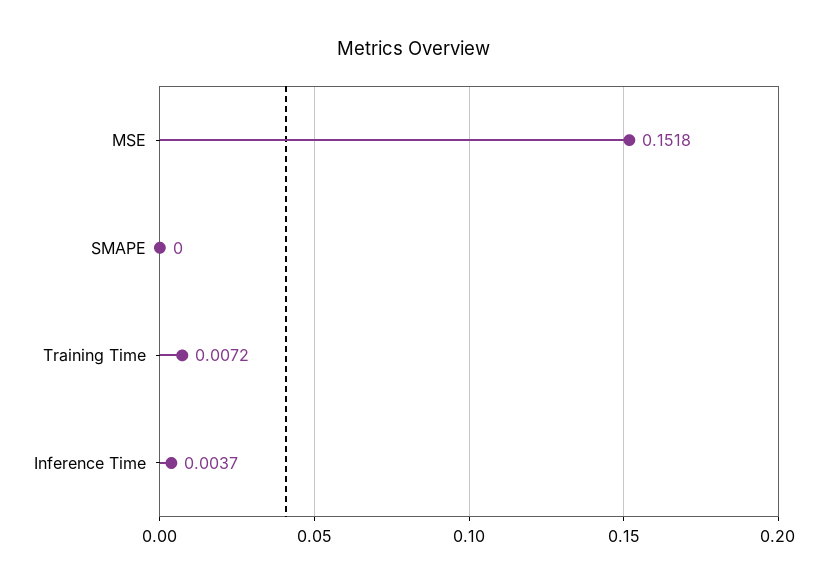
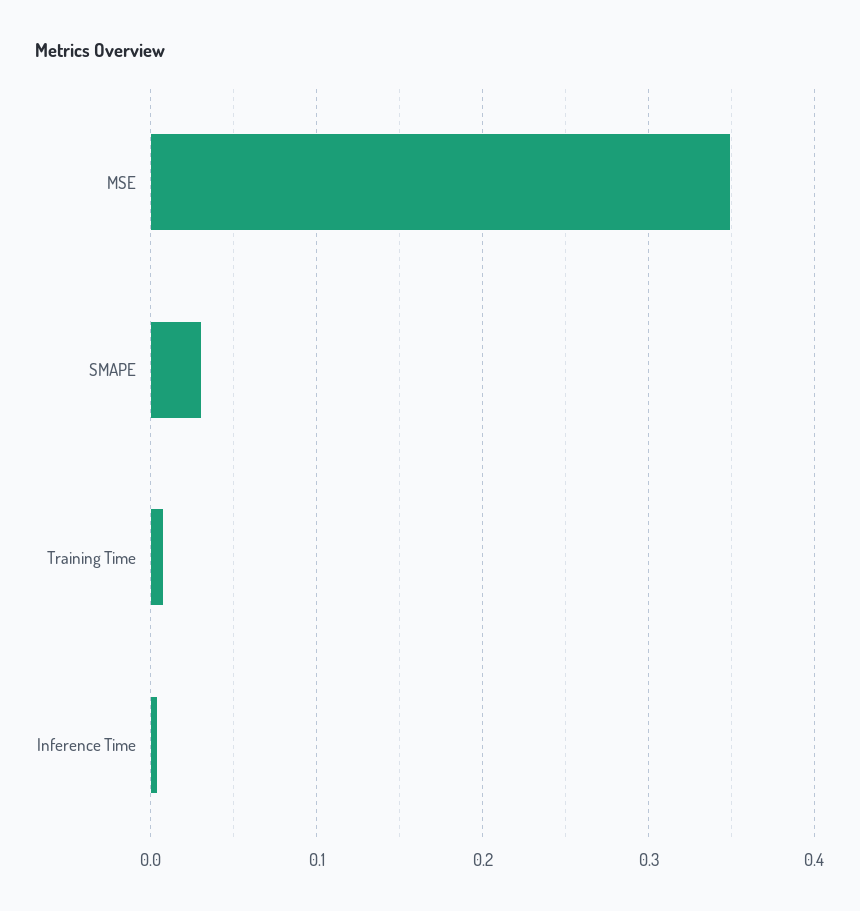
  {
-   "MSE": 0.1518,
+   "MSE": 0.35,
-   "SMAPE": 0,
+   "SMAPE": 0.03,
    "Training Time": 0.0072,
    "Inference Time": 0.0037
  }

